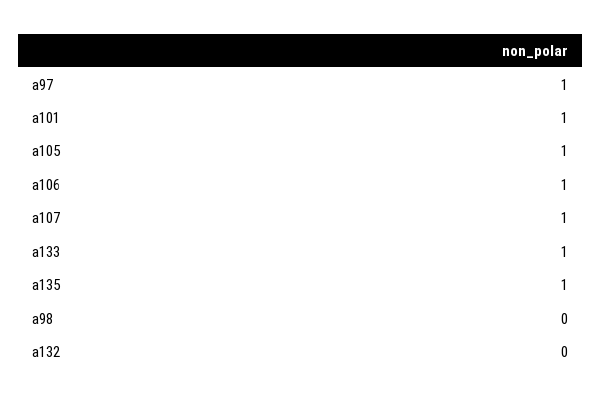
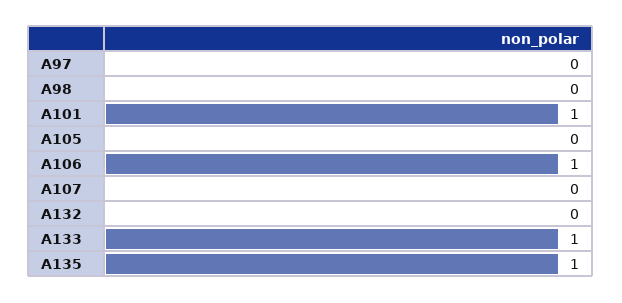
  {
-   "a97": 1,
+   "a97": 0,
    "a101": 1,
-   "a105": 1,
+   "a105": 0,
    "a106": 1,
-   "a107": 1,
+   "a107": 0,
    "a133": 1,
    "a135": 1,
    "a98": 0,
    "a132": 0
  }

